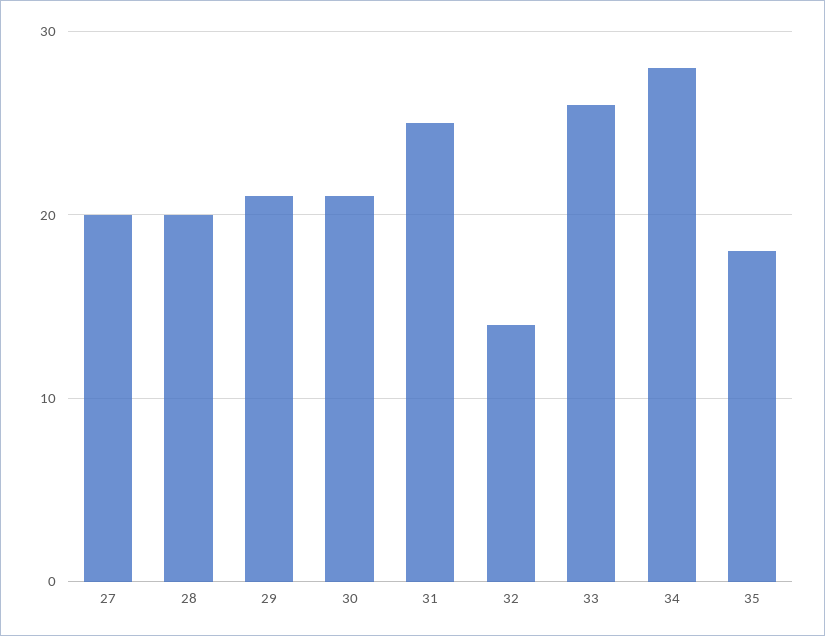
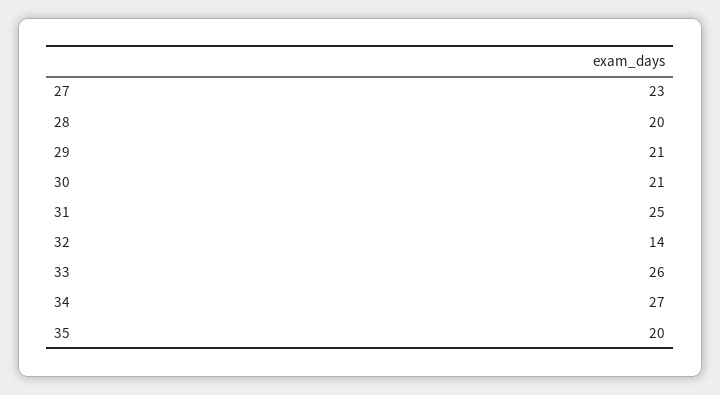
  {
-   "27": 20,
+   "27": 23,
    "28": 20,
    "29": 21,
    "30": 21,
    "31": 25,
    "32": 14,
    "33": 26,
-   "34": 28,
+   "34": 27,
-   "35": 18
+   "35": 20
  }

